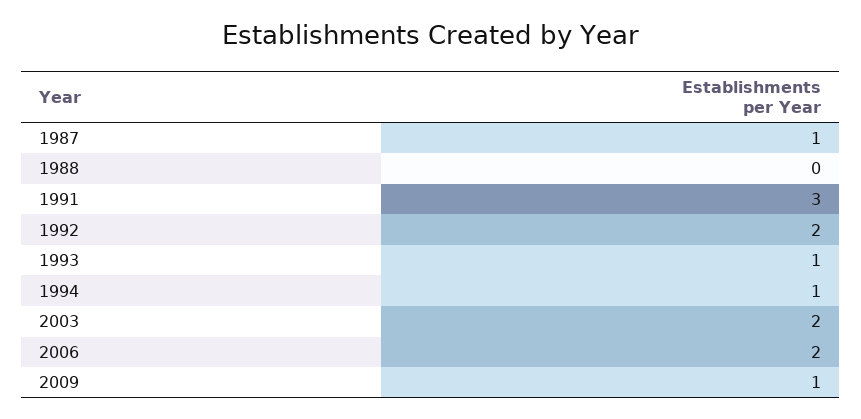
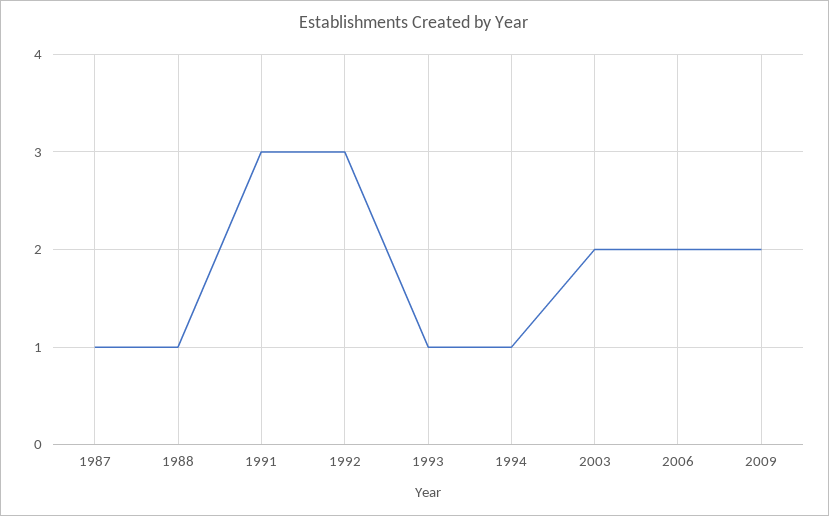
  {
    "1987": 1,
-   "1988": 0,
+   "1988": 1,
    "1991": 3,
-   "1992": 2,
+   "1992": 3,
    "1993": 1,
    "1994": 1,
    "2003": 2,
    "2006": 2,
-   "2009": 1
+   "2009": 2
  }

